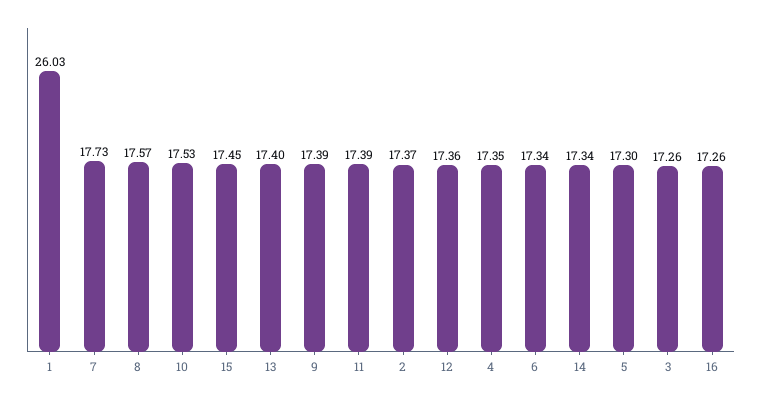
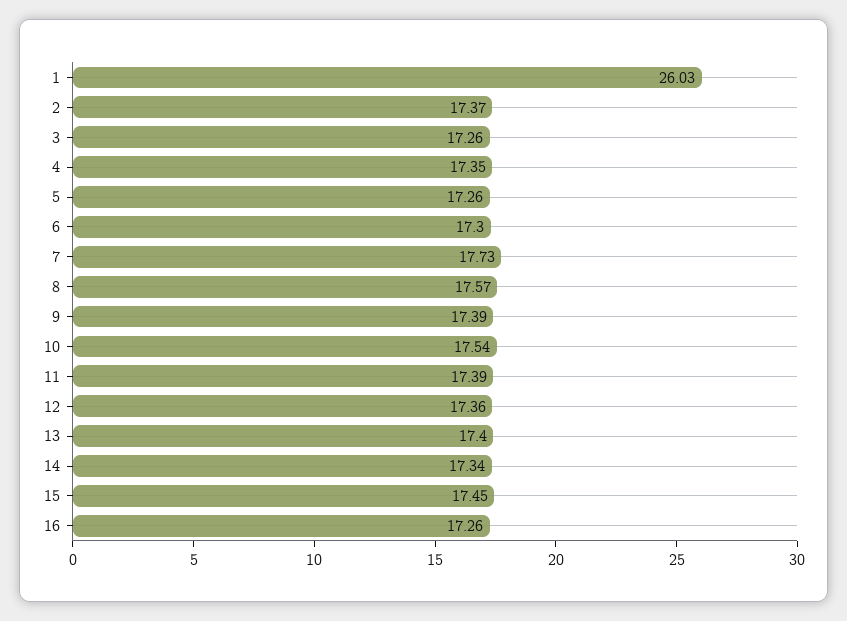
  {
    "1": 26.03,
    "7": 17.73,
    "8": 17.57,
-   "10": 17.53,
+   "10": 17.54,
    "15": 17.45,
    "13": 17.4,
    "9": 17.39,
    "11": 17.39,
    "2": 17.37,
    "12": 17.36,
    "4": 17.35,
-   "6": 17.34,
+   "6": 17.3,
    "14": 17.34,
-   "5": 17.3,
+   "5": 17.26,
    "3": 17.26,
    "16": 17.26
  }

